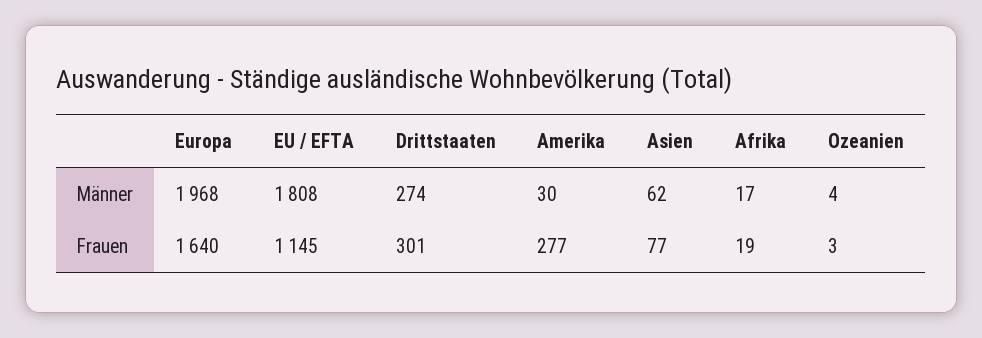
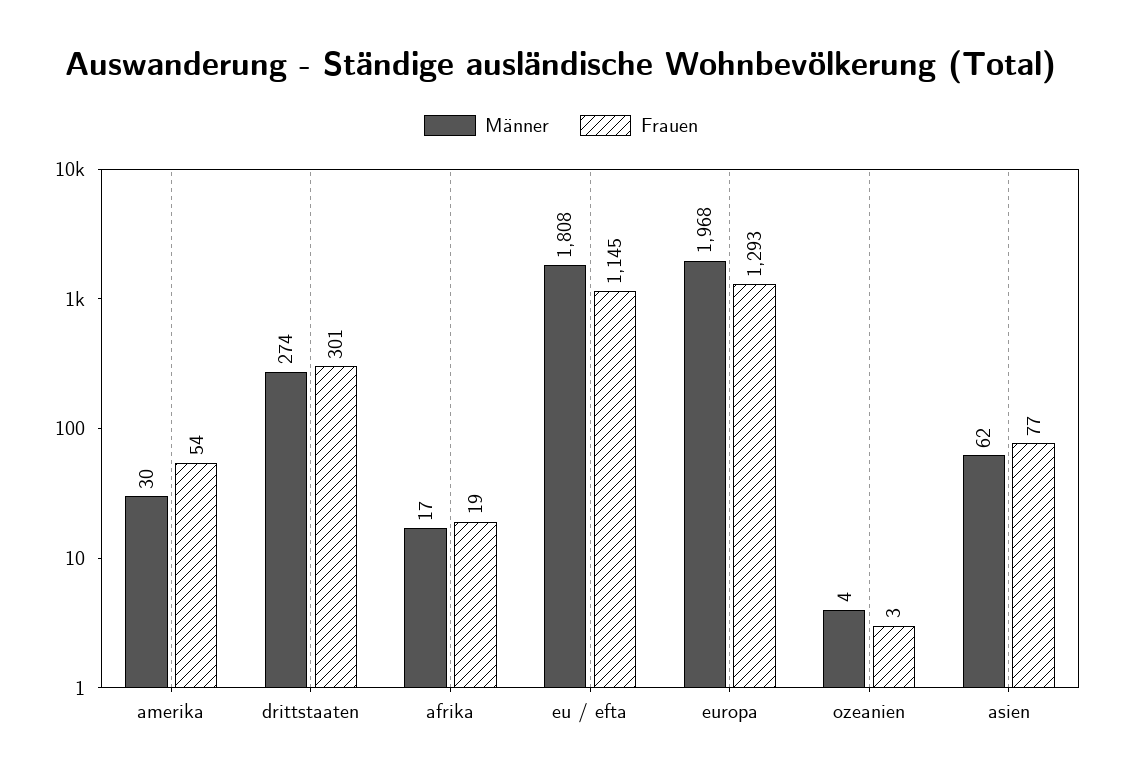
  {
    "Männer": {
      "Europa": 1968,
      "EU / EFTA": 1808,
      "Drittstaaten": 274,
      "Amerika": 30,
      "Asien": 62,
      "Afrika": 17,
      "Ozeanien": 4
    },
    "Frauen": {
-     "Europa": 1640,
+     "Europa": 1293,
      "EU / EFTA": 1145,
      "Drittstaaten": 301,
-     "Amerika": 277,
+     "Amerika": 54,
      "Asien": 77,
      "Afrika": 19,
      "Ozeanien": 3
    }
  }

